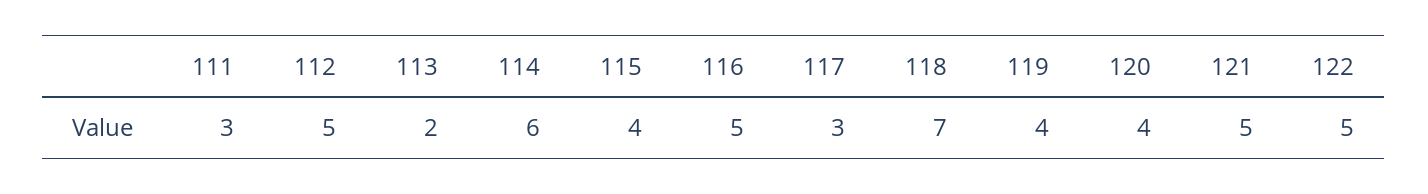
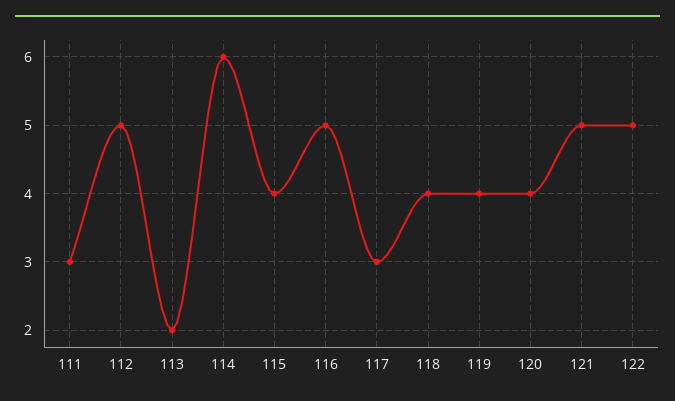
  {
    "111": 3,
    "112": 5,
    "113": 2,
    "114": 6,
    "115": 4,
    "116": 5,
    "117": 3,
-   "118": 7,
+   "118": 4,
    "119": 4,
    "120": 4,
    "121": 5,
    "122": 5
  }

